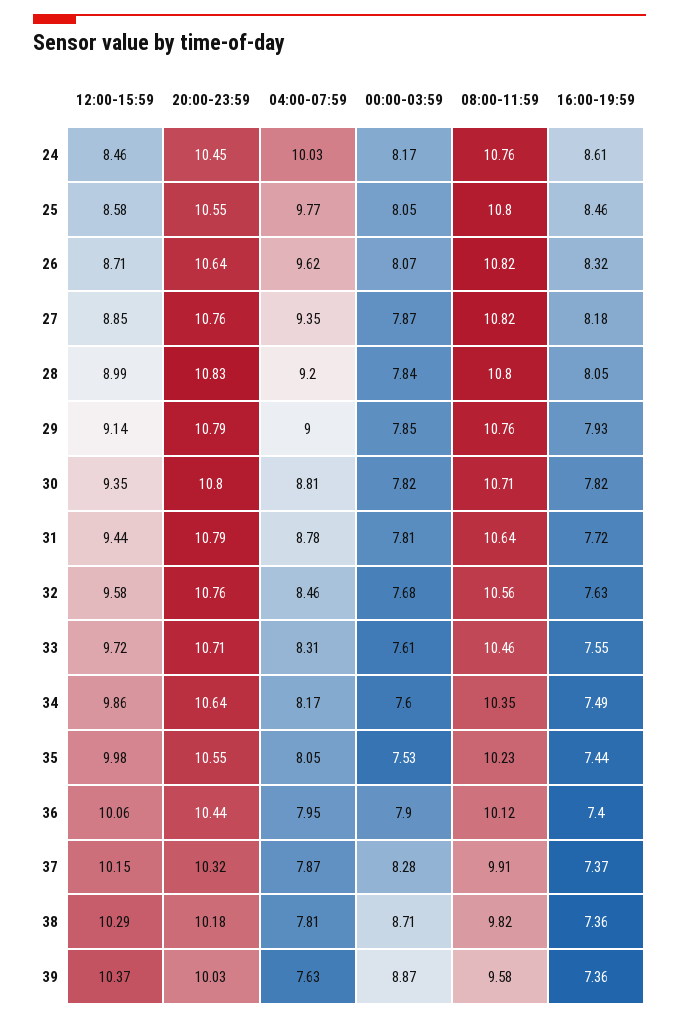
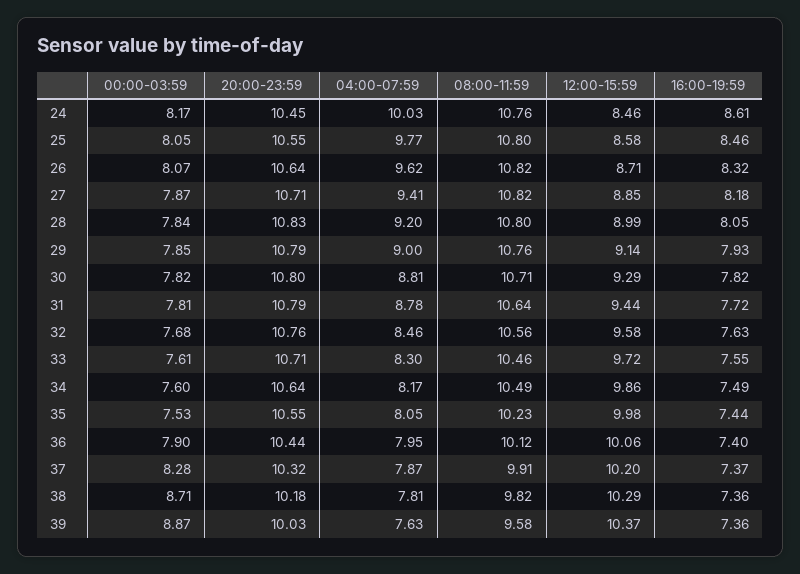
  {
    "12:00-15:59": {
      "24": 8.46,
      "25": 8.58,
      "26": 8.71,
      "27": 8.85,
      "28": 8.99,
      "29": 9.14,
-     "30": 9.35,
+     "30": 9.29,
      "31": 9.44,
      "32": 9.58,
      "33": 9.72,
      "34": 9.86,
      "35": 9.98,
      "36": 10.06,
-     "37": 10.15,
+     "37": 10.2,
      "38": 10.29,
      "39": 10.37
    },
    "20:00-23:59": {
      "24": 10.45,
      "25": 10.55,
      "26": 10.64,
-     "27": 10.76,
+     "27": 10.71,
      "28": 10.83,
      "29": 10.79,
      "30": 10.8,
      "31": 10.79,
      "32": 10.76,
      "33": 10.71,
      "34": 10.64,
      "35": 10.55,
      "36": 10.44,
      "37": 10.32,
      "38": 10.18,
      "39": 10.03
    },
    "04:00-07:59": {
      "24": 10.03,
      "25": 9.77,
      "26": 9.62,
-     "27": 9.35,
+     "27": 9.41,
      "28": 9.2,
      "29": 9,
      "30": 8.81,
      "31": 8.78,
      "32": 8.46,
-     "33": 8.31,
+     "33": 8.3,
      "34": 8.17,
      "35": 8.05,
      "36": 7.95,
      "37": 7.87,
      "38": 7.81,
      "39": 7.63
    },
    "00:00-03:59": {
      "24": 8.17,
      "25": 8.05,
      "26": 8.07,
      "27": 7.87,
      "28": 7.84,
      "29": 7.85,
      "30": 7.82,
      "31": 7.81,
      "32": 7.68,
      "33": 7.61,
      "34": 7.6,
      "35": 7.53,
      "36": 7.9,
      "37": 8.28,
      "38": 8.71,
      "39": 8.87
    },
    "08:00-11:59": {
      "24": 10.76,
      "25": 10.8,
      "26": 10.82,
      "27": 10.82,
      "28": 10.8,
      "29": 10.76,
      "30": 10.71,
      "31": 10.64,
      "32": 10.56,
      "33": 10.46,
-     "34": 10.35,
+     "34": 10.49,
      "35": 10.23,
      "36": 10.12,
      "37": 9.91,
      "38": 9.82,
      "39": 9.58
    },
    "16:00-19:59": {
      "24": 8.61,
      "25": 8.46,
      "26": 8.32,
      "27": 8.18,
      "28": 8.05,
      "29": 7.93,
      "30": 7.82,
      "31": 7.72,
      "32": 7.63,
      "33": 7.55,
      "34": 7.49,
      "35": 7.44,
      "36": 7.4,
      "37": 7.37,
      "38": 7.36,
      "39": 7.36
    }
  }

